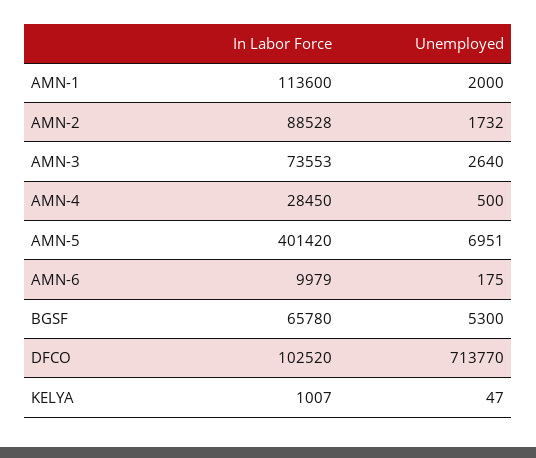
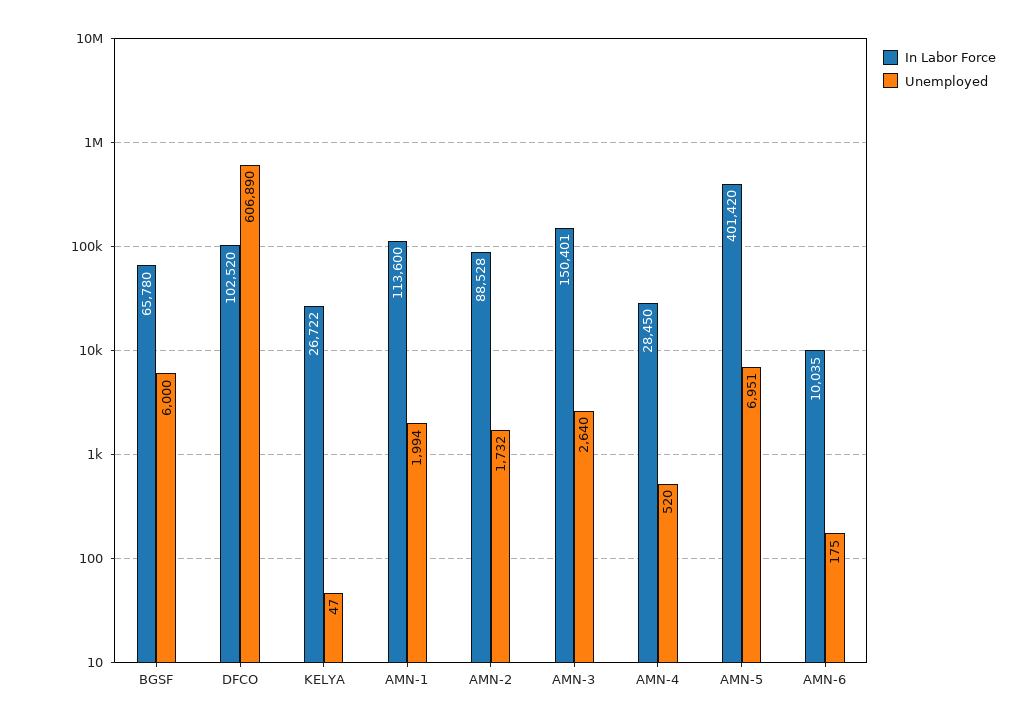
  {
    "In Labor Force": {
      "AMN-1": 113600,
      "AMN-2": 88528,
-     "AMN-3": 73553,
+     "AMN-3": 150401,
      "AMN-4": 28450,
      "AMN-5": 401420,
-     "AMN-6": 9979,
+     "AMN-6": 10035,
      "BGSF": 65780,
      "DFCO": 102520,
-     "KELYA": 1007
+     "KELYA": 26722
    },
    "Unemployed": {
-     "AMN-1": 2000,
+     "AMN-1": 1994,
      "AMN-2": 1732,
      "AMN-3": 2640,
-     "AMN-4": 500,
+     "AMN-4": 520,
      "AMN-5": 6951,
      "AMN-6": 175,
-     "BGSF": 5300,
+     "BGSF": 6000,
-     "DFCO": 713770,
+     "DFCO": 606890,
      "KELYA": 47
    }
  }

